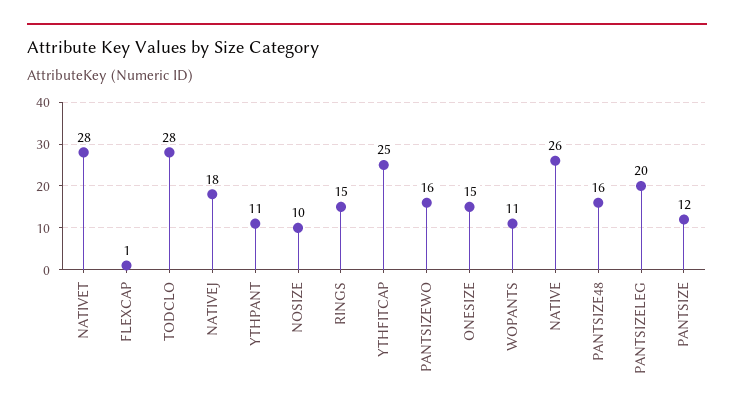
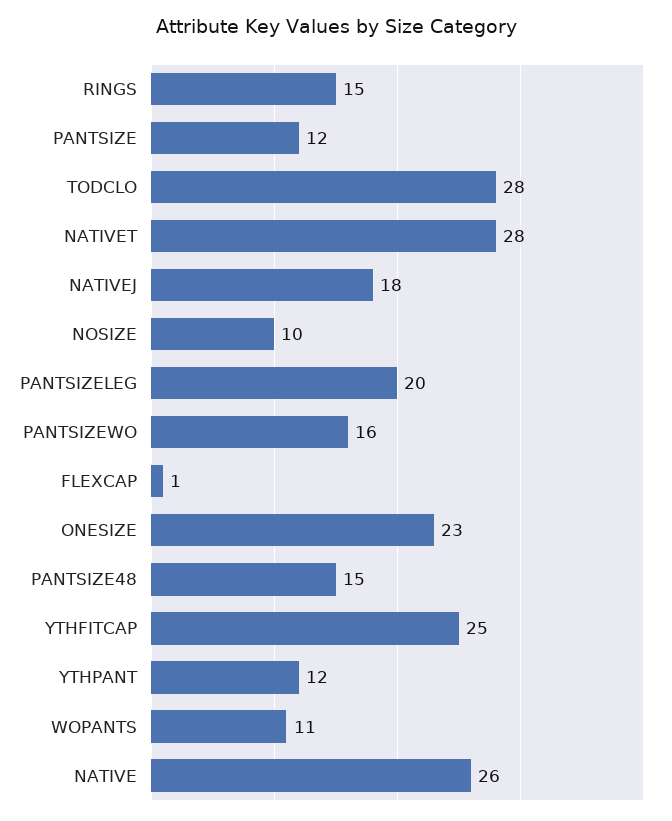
  {
    "NATIVET": 28,
    "FLEXCAP": 1,
    "TODCLO": 28,
    "NATIVEJ": 18,
-   "YTHPANT": 11,
+   "YTHPANT": 12,
    "NOSIZE": 10,
    "RINGS": 15,
    "YTHFITCAP": 25,
    "PANTSIZEWO": 16,
-   "ONESIZE": 15,
+   "ONESIZE": 23,
    "WOPANTS": 11,
    "NATIVE": 26,
-   "PANTSIZE48": 16,
+   "PANTSIZE48": 15,
    "PANTSIZELEG": 20,
    "PANTSIZE": 12
  }

